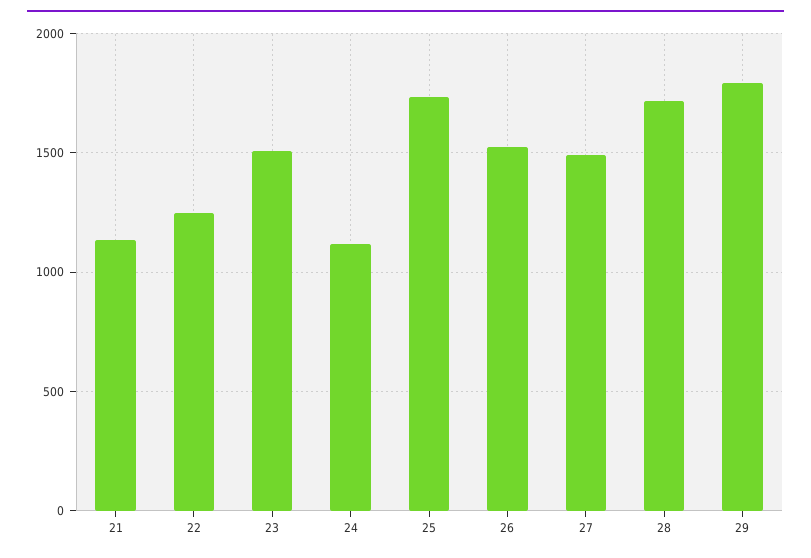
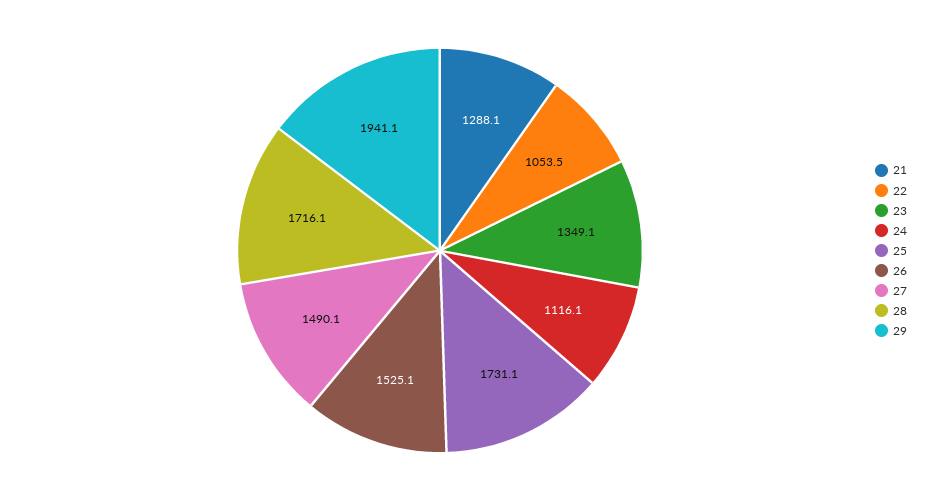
  {
-   "21": 1150,
+   "21": 1288.1,
-   "22": 1250,
+   "22": 1053.5,
-   "23": 1500,
+   "23": 1349.1,
    "24": 1116.1,
    "25": 1731.1,
    "26": 1525.1,
    "27": 1490.1,
    "28": 1716.1,
-   "29": 1800
+   "29": 1941.1
  }

